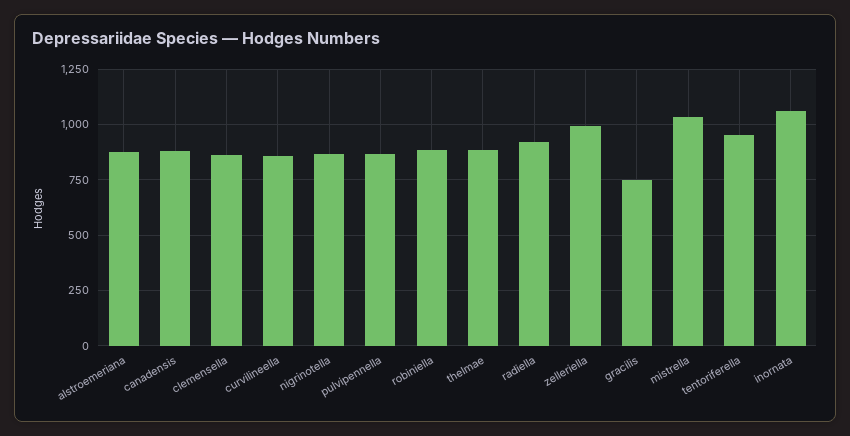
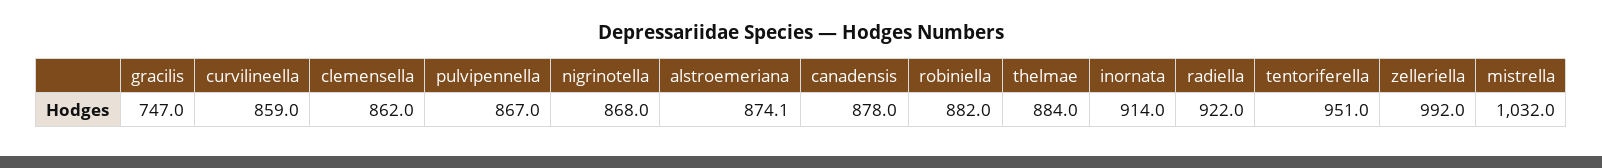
  {
    "alstroemeriana": 874.1,
    "canadensis": 878,
    "clemensella": 862,
    "curvilineella": 859,
    "nigrinotella": 868,
    "pulvipennella": 867,
    "robiniella": 882,
    "thelmae": 884,
    "radiella": 922,
    "zelleriella": 992,
    "gracilis": 747,
    "mistrella": 1032,
    "tentoriferella": 951,
-   "inornata": 1050
+   "inornata": 914
  }

